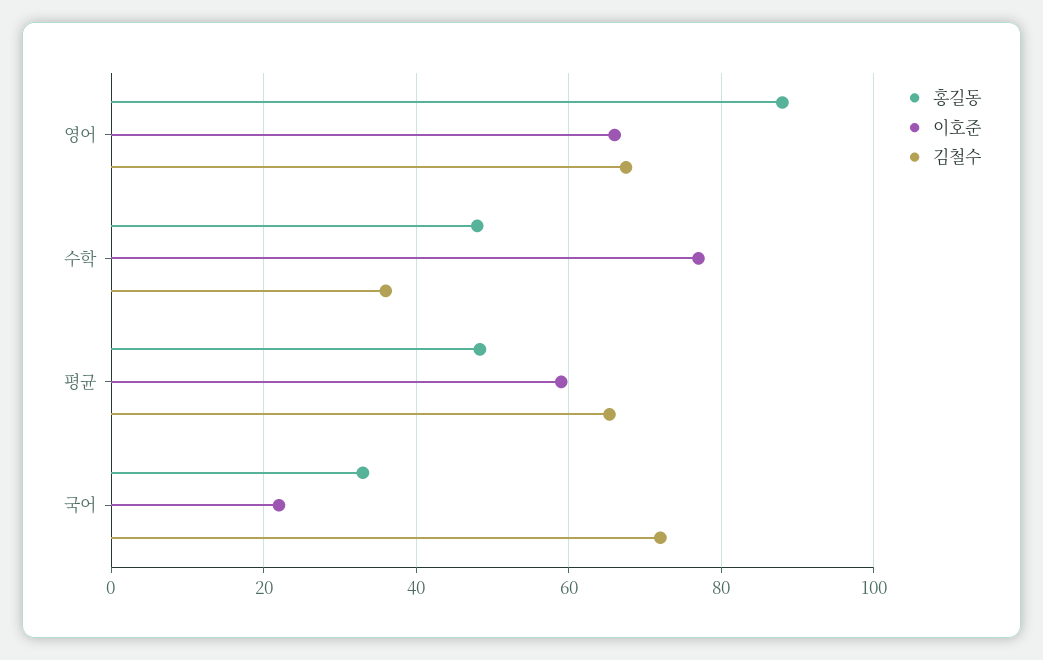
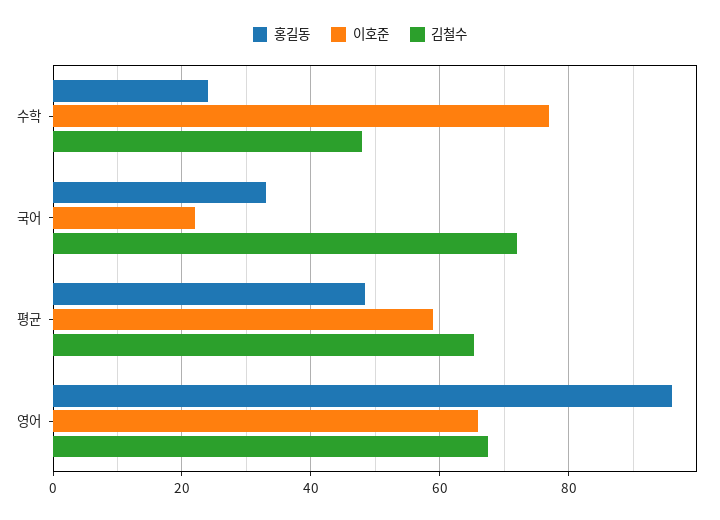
  {
    "홍길동": {
-     "영어": 88,
+     "영어": 96,
-     "수학": 48,
+     "수학": 24,
      "평균": 48,
      "국어": 34
    },
    "이호준": {
      "영어": 66,
      "수학": 78,
      "평균": 60,
      "국어": 22
    },
    "김철수": {
      "영어": 68,
-     "수학": 36,
+     "수학": 48,
      "평균": 66,
      "국어": 72
    }
  }

